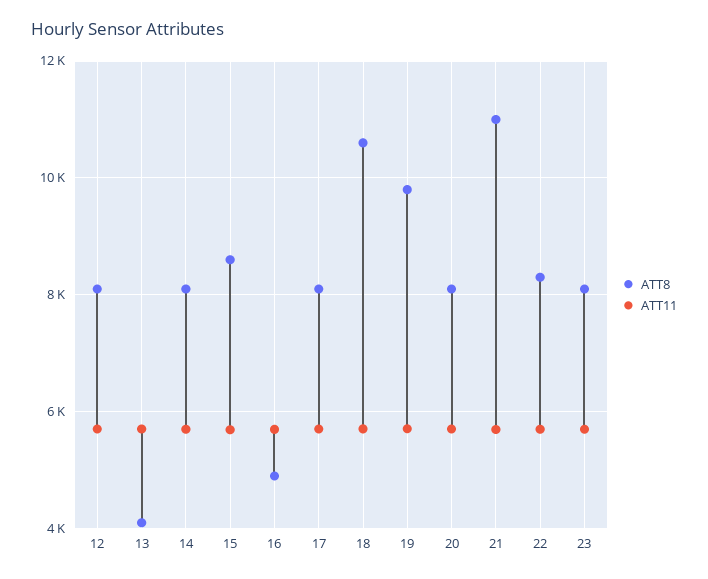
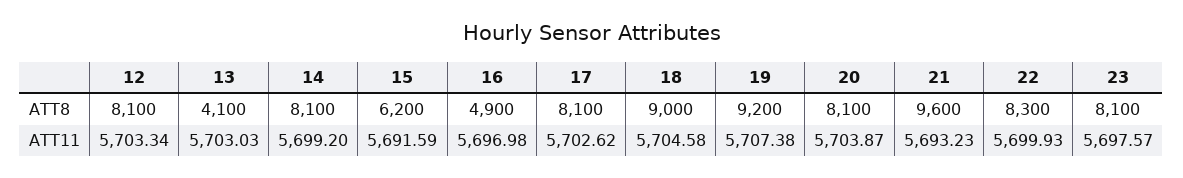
  {
    "ATT8": {
      "12": 8100,
      "13": 4100,
      "14": 8100,
-     "15": 8600,
+     "15": 6200,
      "16": 4900,
      "17": 8100,
-     "18": 10600,
+     "18": 9000,
-     "19": 9800,
+     "19": 9200,
      "20": 8100,
-     "21": 11000,
+     "21": 9600,
      "22": 8300,
      "23": 8100
    },
    "ATT11": {
      "12": 5703.34,
      "13": 5703.03,
      "14": 5699.2,
      "15": 5691.59,
      "16": 5696.98,
      "17": 5702.62,
      "18": 5704.58,
      "19": 5707.38,
      "20": 5703.87,
      "21": 5693.23,
      "22": 5699.93,
      "23": 5697.57
    }
  }

